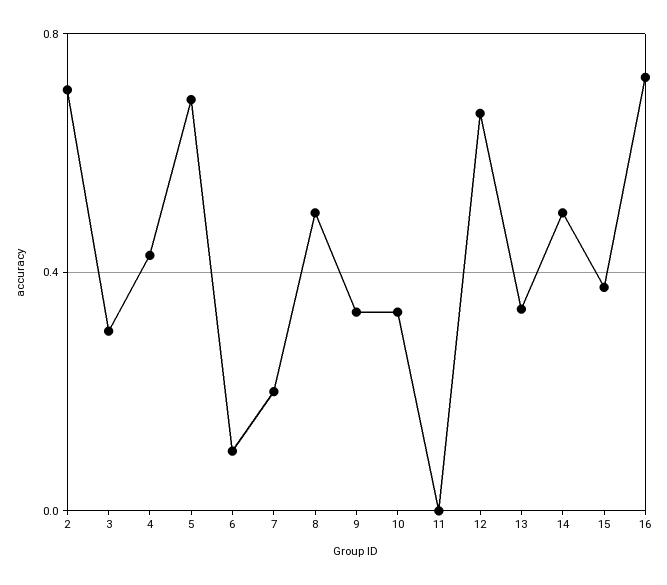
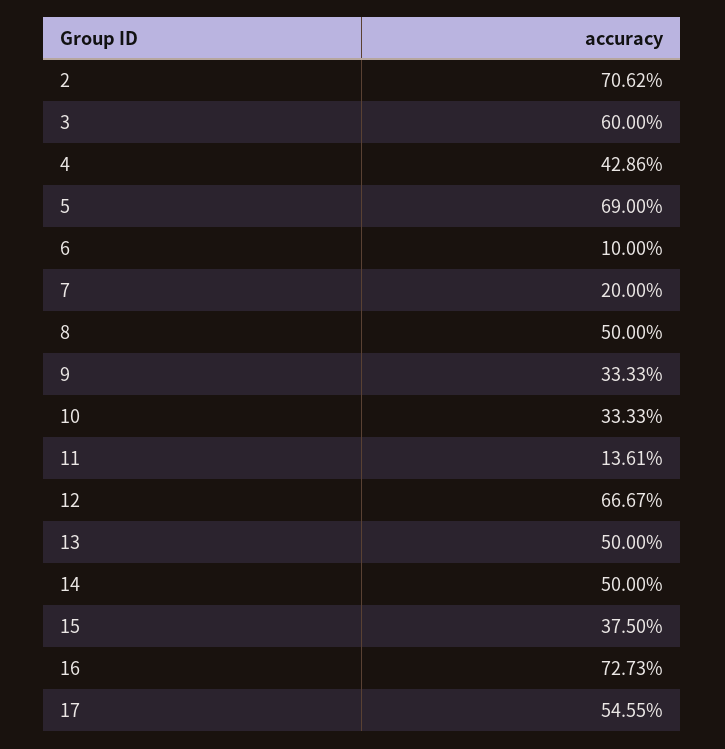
  {
    "2": 0.7062,
-   "3": 0.3,
+   "3": 0.6,
    "4": 0.4286,
    "5": 0.69,
    "6": 0.1,
    "7": 0.2,
    "8": 0.5,
    "9": 0.3333,
    "10": 0.3333,
-   "11": 0,
+   "11": 0.1361,
    "12": 0.6667,
-   "13": 0.35,
+   "13": 0.5,
    "14": 0.5,
    "15": 0.375,
-   "16": 0.7273
+   "16": 0.7273,
+   "17": 0.5455
  }

